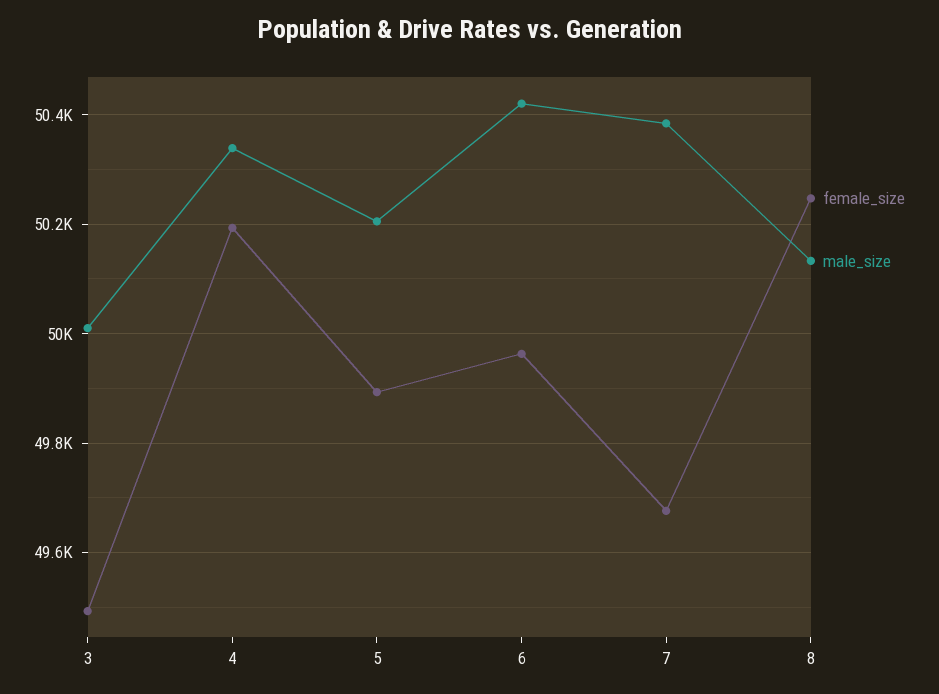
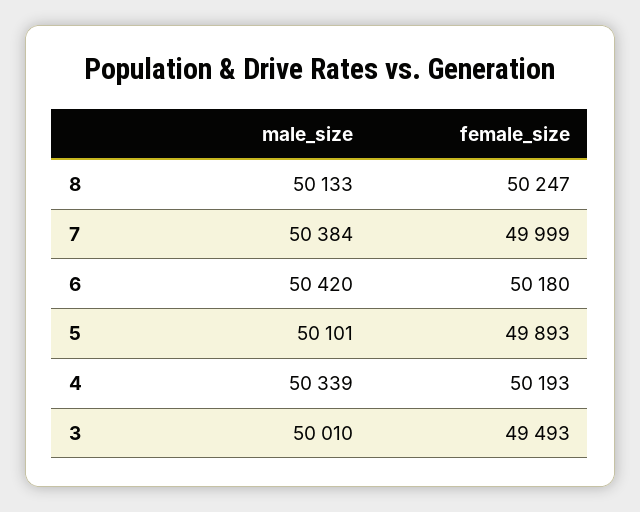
  {
    "female_size": {
      "3": 49493,
      "4": 50193,
      "5": 49893,
-     "6": 49960,
+     "6": 50180,
-     "7": 49680,
+     "7": 49999,
      "8": 50247
    },
    "male_size": {
      "3": 50010,
      "4": 50339,
-     "5": 50200,
+     "5": 50101,
      "6": 50420,
      "7": 50384,
      "8": 50133
    }
  }

